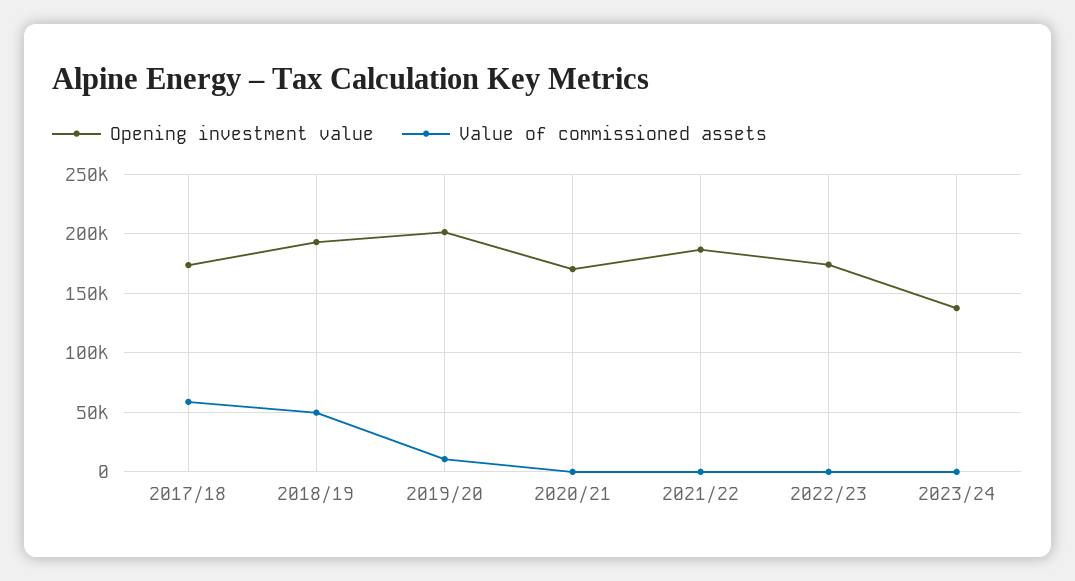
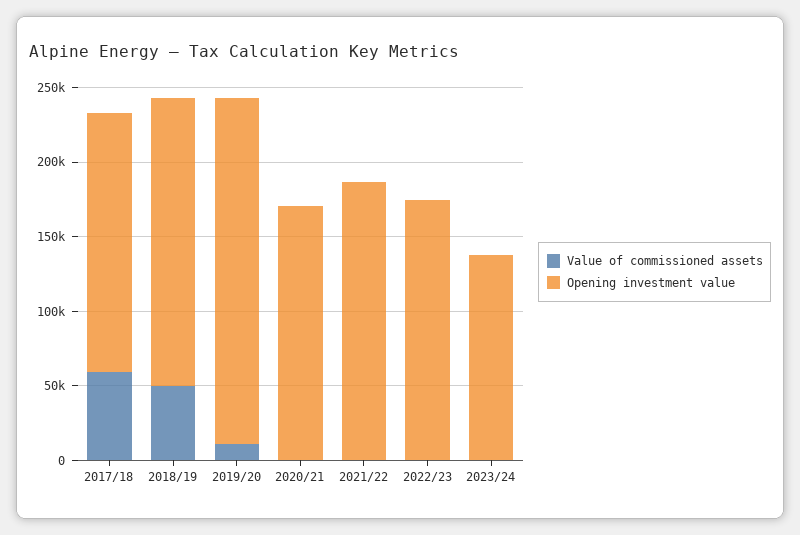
  {
    "Opening investment value": {
      "2017/18": 170000,
      "2018/19": 190000,
-     "2019/20": 200000,
+     "2019/20": 230000,
      "2020/21": 170000,
      "2021/22": 190000,
      "2022/23": 170000,
      "2023/24": 140000
    },
    "Value of commissioned assets": {
      "2017/18": 60000,
      "2018/19": 50000,
      "2019/20": 10000,
      "2020/21": 0,
      "2021/22": 0,
      "2022/23": 0,
      "2023/24": 0
    }
  }

